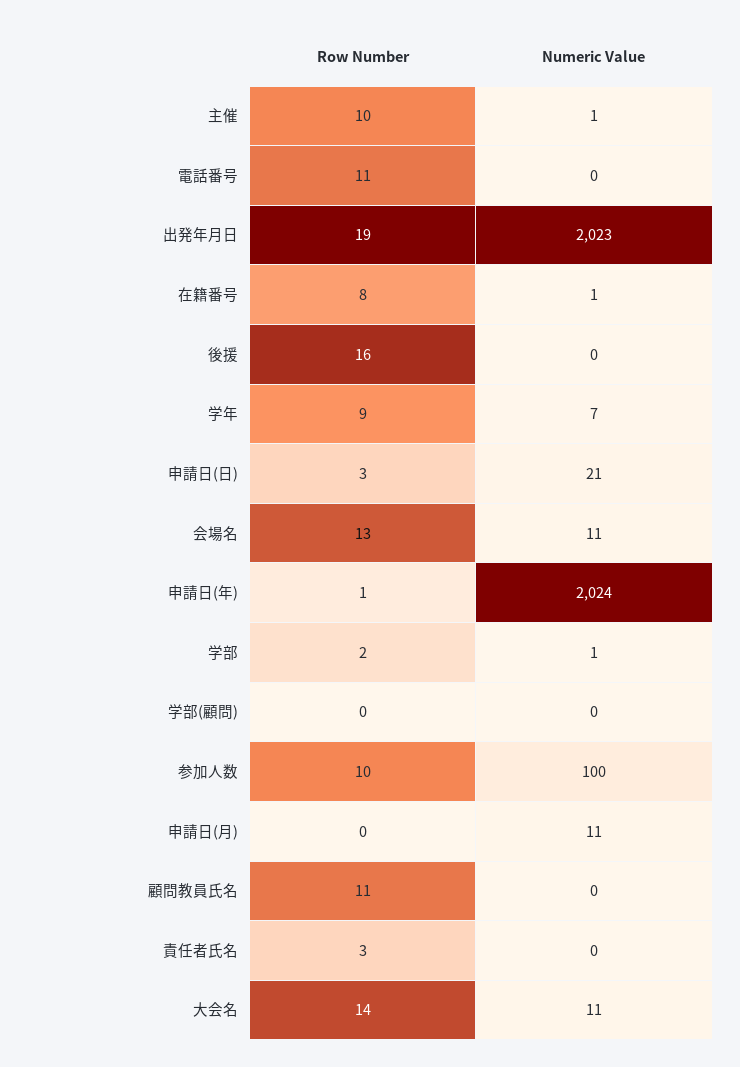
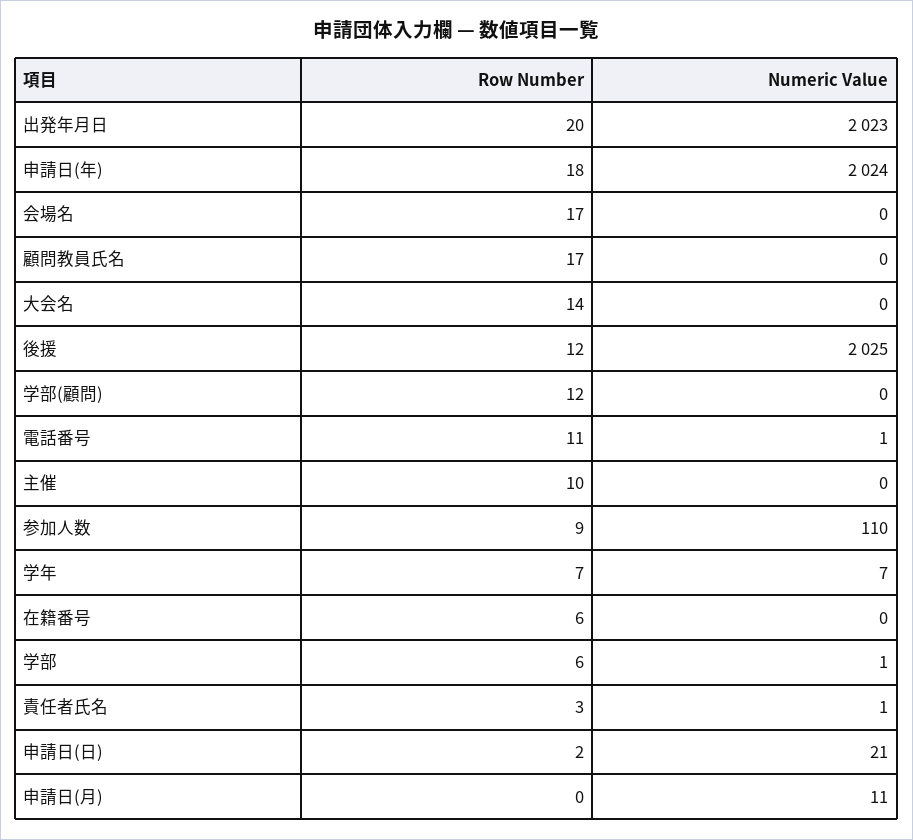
  {
    "Row Number": {
      "主催": 10,
      "電話番号": 11,
-     "出発年月日": 19,
+     "出発年月日": 20,
-     "在籍番号": 8,
+     "在籍番号": 6,
-     "後援": 16,
+     "後援": 12,
-     "学年": 9,
+     "学年": 7,
-     "申請日(日)": 3,
+     "申請日(日)": 2,
-     "会場名": 13,
+     "会場名": 17,
-     "申請日(年)": 1,
+     "申請日(年)": 18,
-     "学部": 2,
+     "学部": 6,
-     "学部(顧問)": 0,
+     "学部(顧問)": 12,
-     "参加人数": 10,
+     "参加人数": 9,
      "申請日(月)": 0,
-     "顧問教員氏名": 11,
+     "顧問教員氏名": 17,
      "責任者氏名": 3,
      "大会名": 14
    },
    "Numeric Value": {
-     "主催": 1,
+     "主催": 0,
-     "電話番号": 0,
+     "電話番号": 1,
      "出発年月日": 2023,
-     "在籍番号": 1,
+     "在籍番号": 0,
-     "後援": 0,
+     "後援": 2025,
      "学年": 7,
      "申請日(日)": 21,
-     "会場名": 11,
+     "会場名": 0,
      "申請日(年)": 2024,
      "学部": 1,
      "学部(顧問)": 0,
-     "参加人数": 100,
+     "参加人数": 110,
      "申請日(月)": 11,
      "顧問教員氏名": 0,
-     "責任者氏名": 0,
+     "責任者氏名": 1,
-     "大会名": 11
+     "大会名": 0
    }
  }

